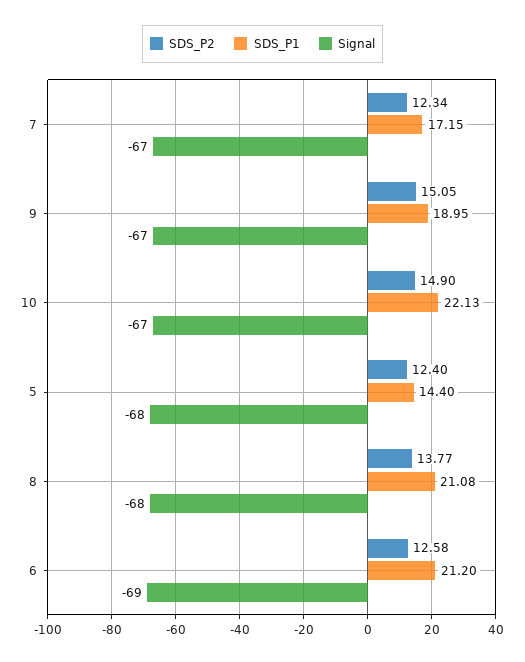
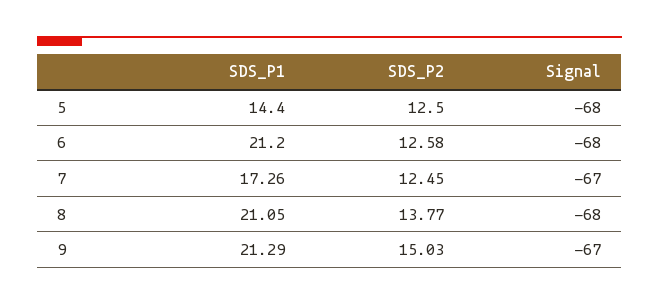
  {
    "SDS_P2": {
-     "7": 12.34,
+     "7": 12.45,
-     "9": 15.05,
+     "9": 15.03,
-     "10": 14.9,
-     "5": 12.4,
+     "5": 12.5,
      "8": 13.77,
      "6": 12.58
    },
    "SDS_P1": {
-     "7": 17.15,
+     "7": 17.26,
-     "9": 18.95,
+     "9": 21.29,
-     "10": 22.13,
      "5": 14.4,
-     "8": 21.08,
+     "8": 21.05,
      "6": 21.2
    },
    "Signal": {
      "7": -67,
      "9": -67,
-     "10": -67,
      "5": -68,
      "8": -68,
-     "6": -69
+     "6": -68
    }
  }

